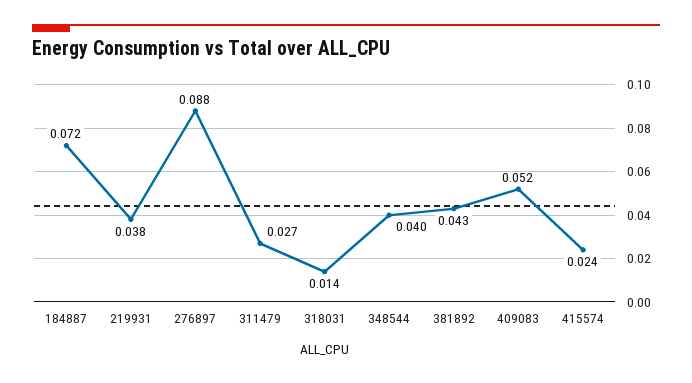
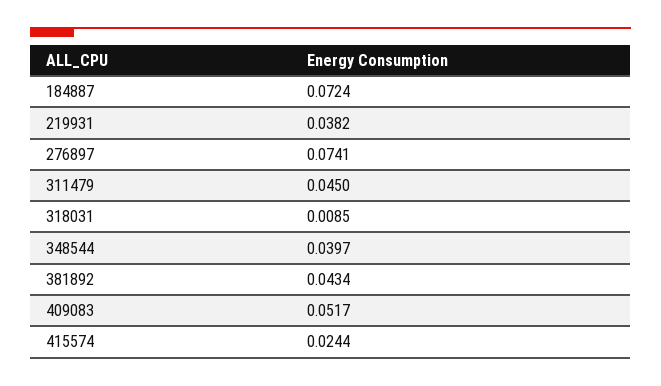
  {
    "184887": 0.0724,
    "219931": 0.0382,
-   "276897": 0.088,
+   "276897": 0.0741,
-   "311479": 0.027,
+   "311479": 0.045,
-   "318031": 0.014,
+   "318031": 0.0085,
    "348544": 0.0397,
    "381892": 0.0434,
    "409083": 0.0517,
    "415574": 0.0244
  }

